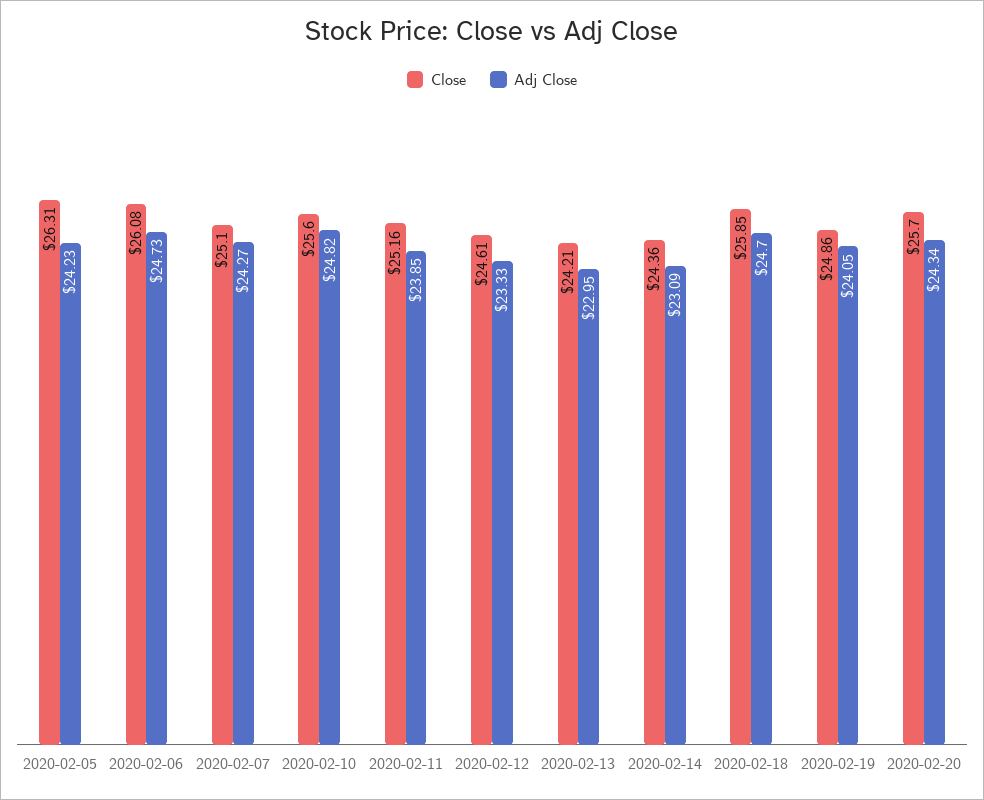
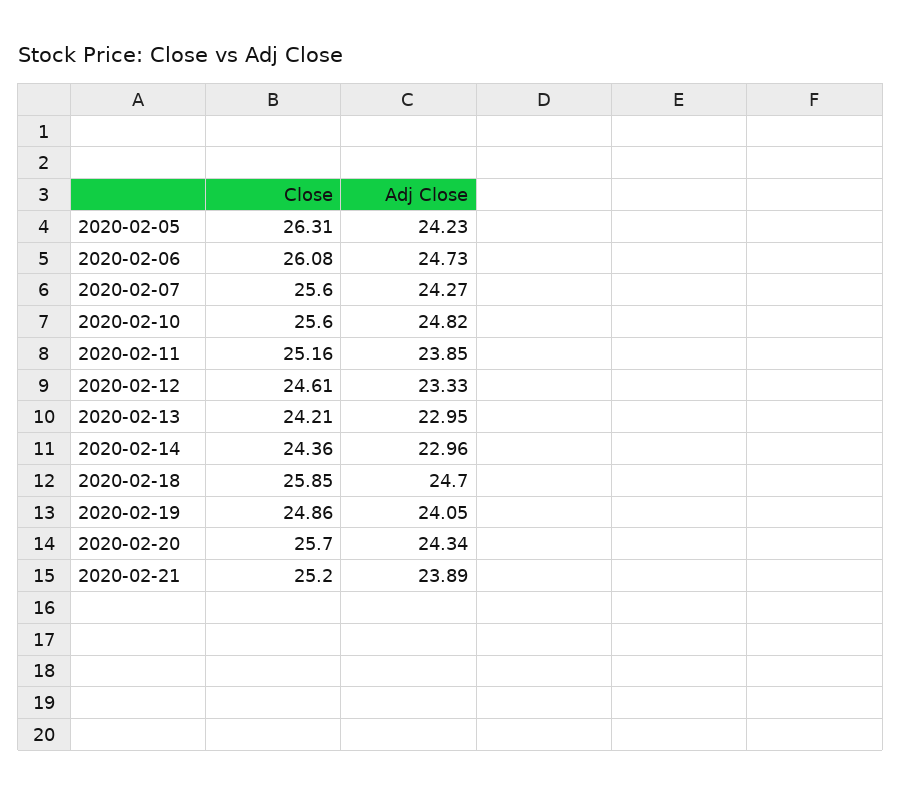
  {
    "Close": {
      "2020-02-05": 26.31,
      "2020-02-06": 26.08,
-     "2020-02-07": 25.1,
+     "2020-02-07": 25.6,
      "2020-02-10": 25.6,
      "2020-02-11": 25.16,
      "2020-02-12": 24.61,
      "2020-02-13": 24.21,
      "2020-02-14": 24.36,
      "2020-02-18": 25.85,
      "2020-02-19": 24.86,
-     "2020-02-20": 25.7
+     "2020-02-20": 25.7,
+     "2020-02-21": 25.2
    },
    "Adj Close": {
      "2020-02-05": 24.23,
      "2020-02-06": 24.73,
      "2020-02-07": 24.27,
      "2020-02-10": 24.82,
      "2020-02-11": 23.85,
      "2020-02-12": 23.33,
      "2020-02-13": 22.95,
-     "2020-02-14": 23.09,
+     "2020-02-14": 22.96,
      "2020-02-18": 24.7,
      "2020-02-19": 24.05,
-     "2020-02-20": 24.34
+     "2020-02-20": 24.34,
+     "2020-02-21": 23.89
    }
  }

